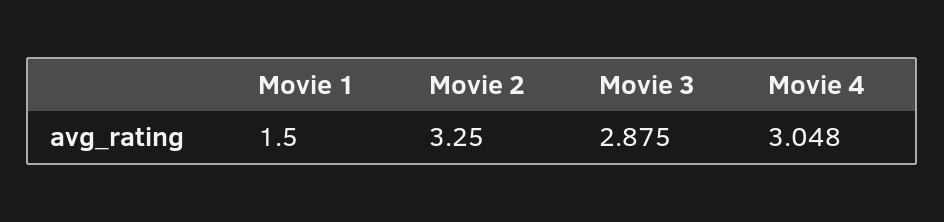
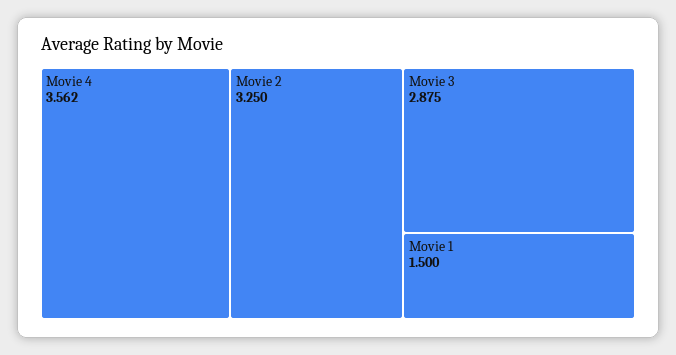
  {
    "Movie 1": 1.5,
    "Movie 2": 3.25,
    "Movie 3": 2.875,
-   "Movie 4": 3.048
+   "Movie 4": 3.562
  }

